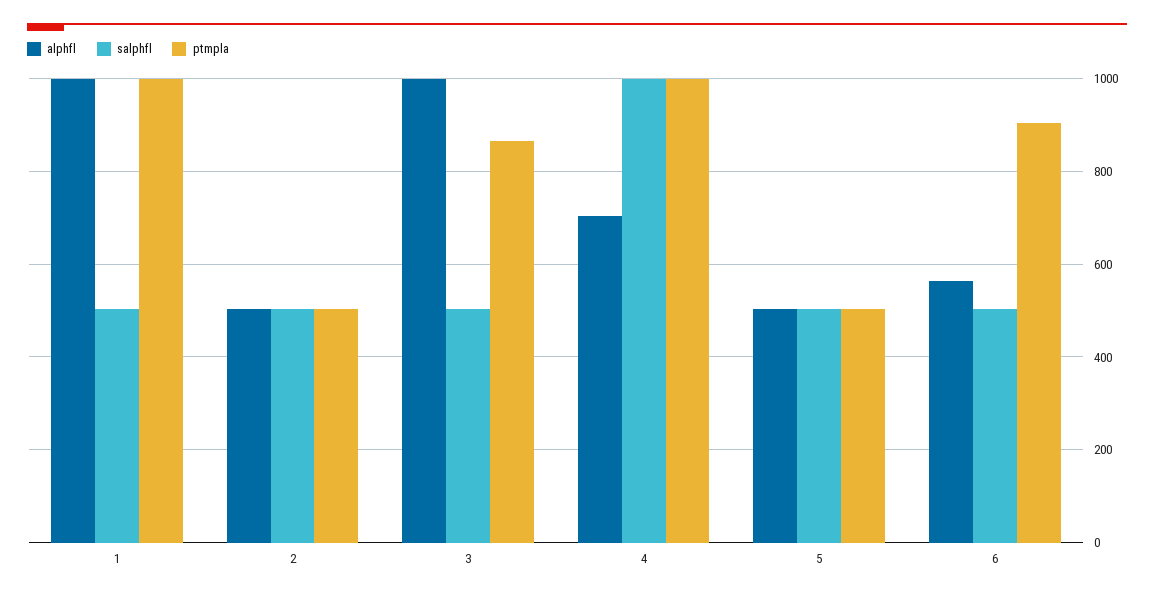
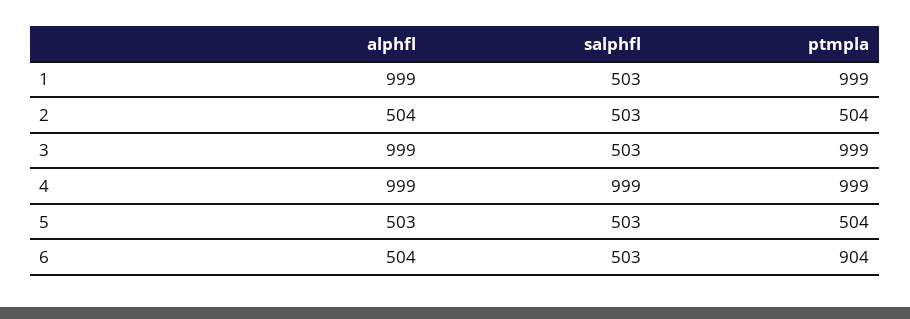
  {
    "alphfl": {
      "1": 999,
      "2": 504,
      "3": 999,
-     "4": 700,
+     "4": 999,
      "5": 503,
-     "6": 560
+     "6": 504
    },
    "salphfl": {
      "1": 503,
      "2": 503,
      "3": 503,
      "4": 999,
      "5": 503,
      "6": 503
    },
    "ptmpla": {
      "1": 999,
      "2": 504,
-     "3": 860,
+     "3": 999,
      "4": 999,
      "5": 504,
      "6": 904
    }
  }

